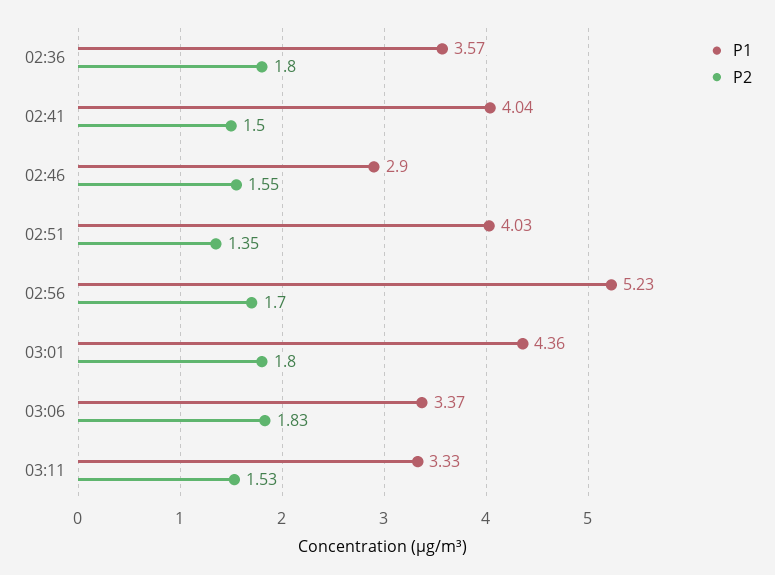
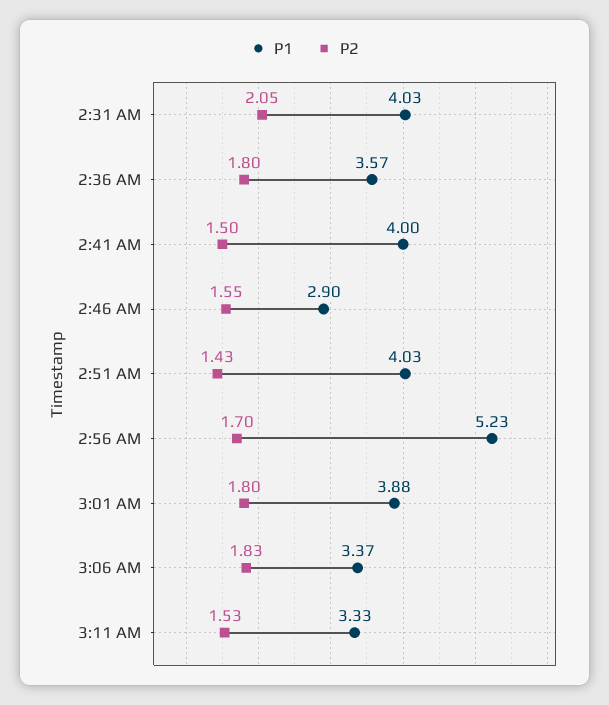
  {
    "P1": {
      "02:36": 3.57,
-     "02:41": 4.04,
+     "02:41": 4,
      "02:46": 2.9,
      "02:51": 4.03,
      "02:56": 5.23,
-     "03:01": 4.36,
+     "03:01": 3.88,
      "03:06": 3.37,
-     "03:11": 3.33
+     "03:11": 3.33,
+     "2:31 AM": 4.03
    },
    "P2": {
      "02:36": 1.8,
      "02:41": 1.5,
      "02:46": 1.55,
-     "02:51": 1.35,
+     "02:51": 1.43,
      "02:56": 1.7,
      "03:01": 1.8,
      "03:06": 1.83,
-     "03:11": 1.53
+     "03:11": 1.53,
+     "2:31 AM": 2.05
    }
  }

